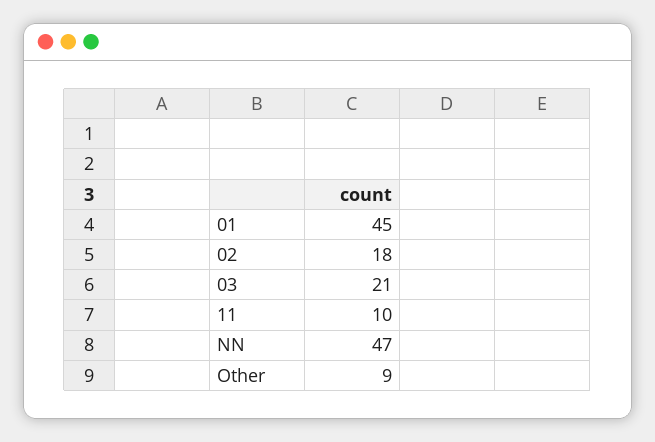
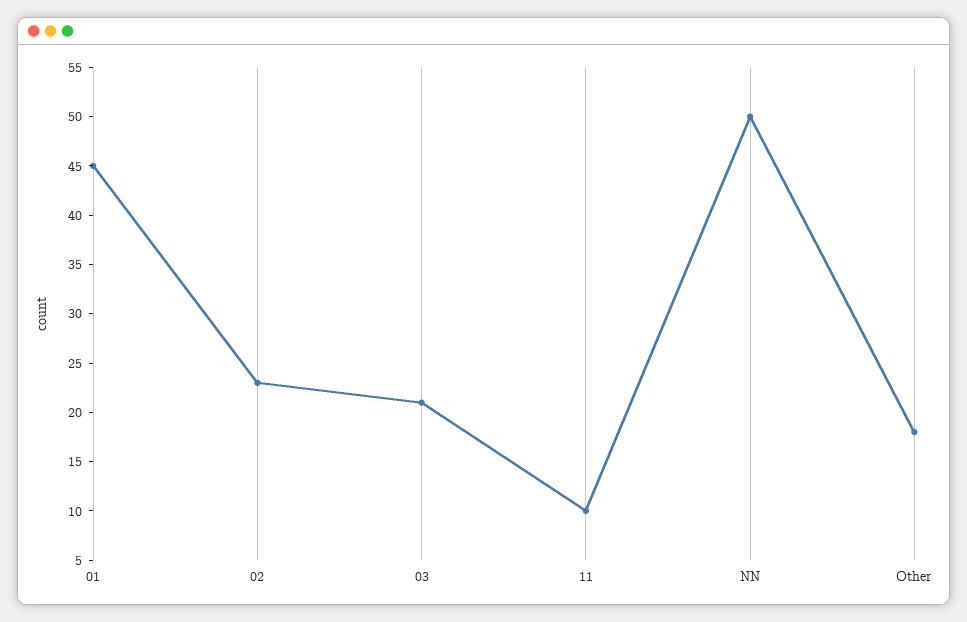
  {
    "01": 45,
-   "02": 18,
+   "02": 23,
    "03": 21,
    "11": 10,
-   "NN": 47,
+   "NN": 50,
-   "Other": 9
+   "Other": 18
  }

